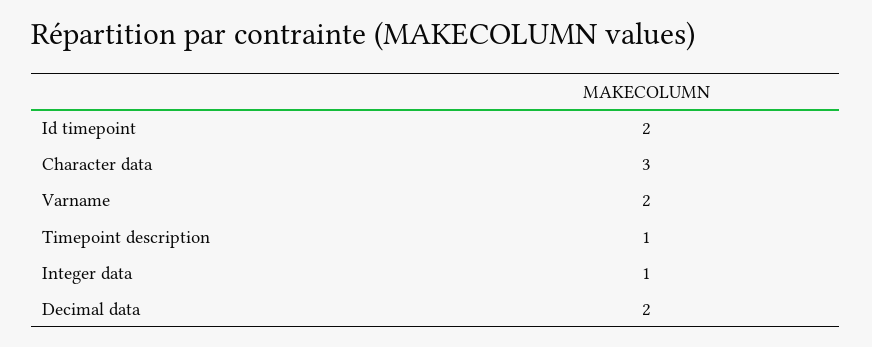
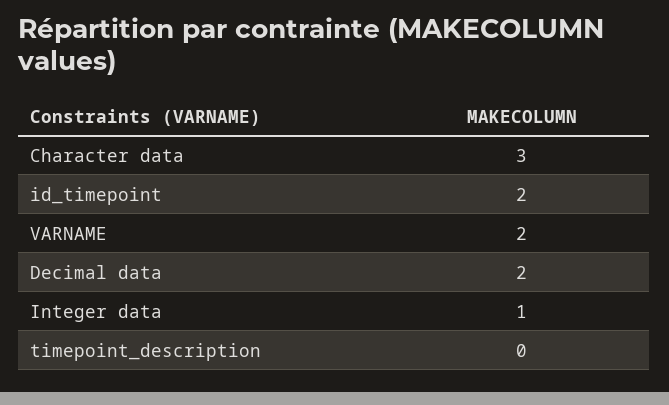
  {
    "Id timepoint": 2,
    "Character data": 3,
    "Varname": 2,
-   "Timepoint description": 1,
+   "Timepoint description": 0,
    "Integer data": 1,
    "Decimal data": 2
  }

